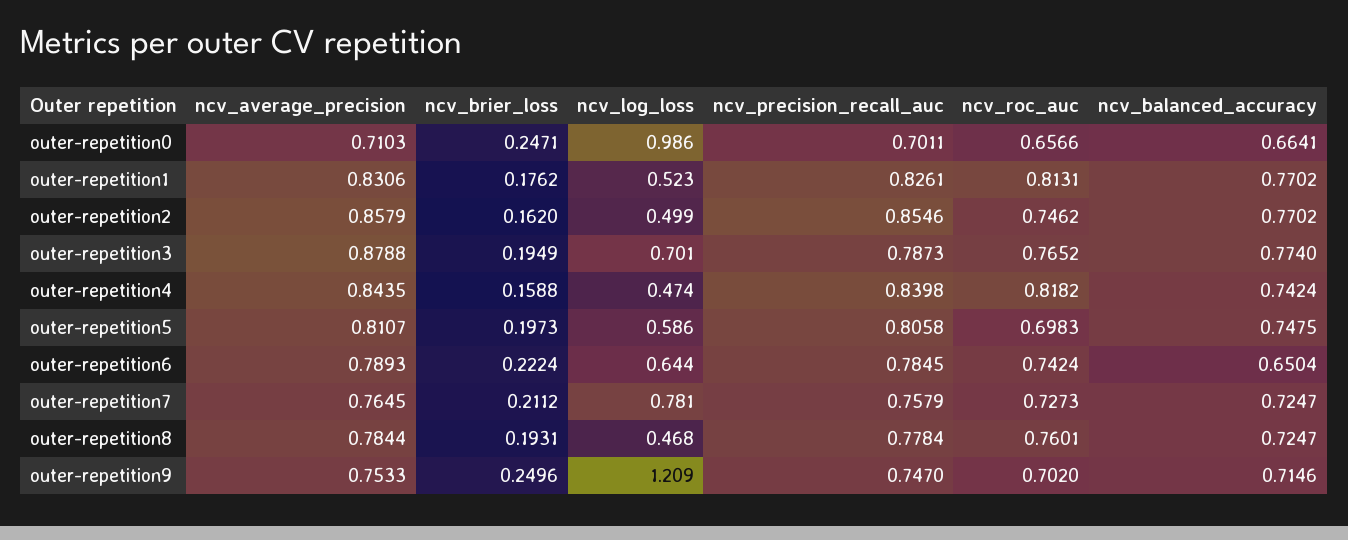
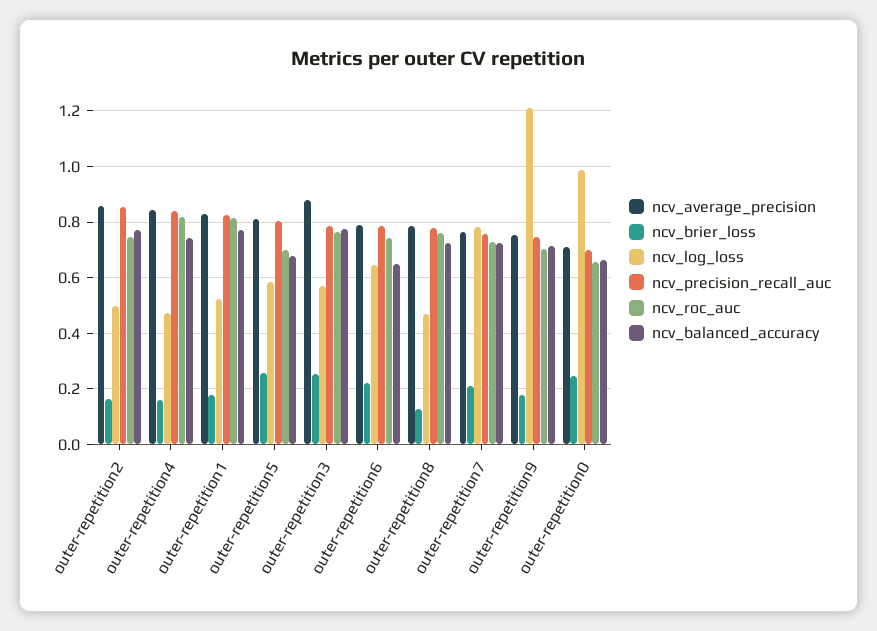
  {
    "ncv_average_precision": {
      "outer-repetition0": 0.7103,
      "outer-repetition1": 0.8306,
      "outer-repetition2": 0.8579,
      "outer-repetition3": 0.8788,
      "outer-repetition4": 0.8435,
      "outer-repetition5": 0.8107,
      "outer-repetition6": 0.7893,
      "outer-repetition7": 0.7645,
      "outer-repetition8": 0.7844,
      "outer-repetition9": 0.7533
    },
    "ncv_brier_loss": {
      "outer-repetition0": 0.2471,
      "outer-repetition1": 0.1762,
      "outer-repetition2": 0.162,
-     "outer-repetition3": 0.1949,
+     "outer-repetition3": 0.25,
      "outer-repetition4": 0.1588,
-     "outer-repetition5": 0.1973,
+     "outer-repetition5": 0.25,
      "outer-repetition6": 0.2224,
      "outer-repetition7": 0.2112,
-     "outer-repetition8": 0.1931,
+     "outer-repetition8": 0.125,
-     "outer-repetition9": 0.2496
+     "outer-repetition9": 0.175
    },
    "ncv_log_loss": {
      "outer-repetition0": 0.986,
      "outer-repetition1": 0.523,
      "outer-repetition2": 0.499,
-     "outer-repetition3": 0.701,
+     "outer-repetition3": 0.575,
      "outer-repetition4": 0.474,
      "outer-repetition5": 0.586,
      "outer-repetition6": 0.644,
      "outer-repetition7": 0.781,
      "outer-repetition8": 0.468,
      "outer-repetition9": 1.209
    },
    "ncv_precision_recall_auc": {
      "outer-repetition0": 0.7011,
      "outer-repetition1": 0.8261,
      "outer-repetition2": 0.8546,
      "outer-repetition3": 0.7873,
      "outer-repetition4": 0.8398,
      "outer-repetition5": 0.8058,
      "outer-repetition6": 0.7845,
      "outer-repetition7": 0.7579,
      "outer-repetition8": 0.7784,
      "outer-repetition9": 0.747
    },
    "ncv_roc_auc": {
      "outer-repetition0": 0.6566,
      "outer-repetition1": 0.8131,
      "outer-repetition2": 0.7462,
      "outer-repetition3": 0.7652,
      "outer-repetition4": 0.8182,
      "outer-repetition5": 0.6983,
      "outer-repetition6": 0.7424,
      "outer-repetition7": 0.7273,
      "outer-repetition8": 0.7601,
      "outer-repetition9": 0.702
    },
    "ncv_balanced_accuracy": {
      "outer-repetition0": 0.6641,
      "outer-repetition1": 0.7702,
      "outer-repetition2": 0.7702,
      "outer-repetition3": 0.774,
      "outer-repetition4": 0.7424,
-     "outer-repetition5": 0.7475,
+     "outer-repetition5": 0.675,
      "outer-repetition6": 0.6504,
      "outer-repetition7": 0.7247,
      "outer-repetition8": 0.7247,
      "outer-repetition9": 0.7146
    }
  }

